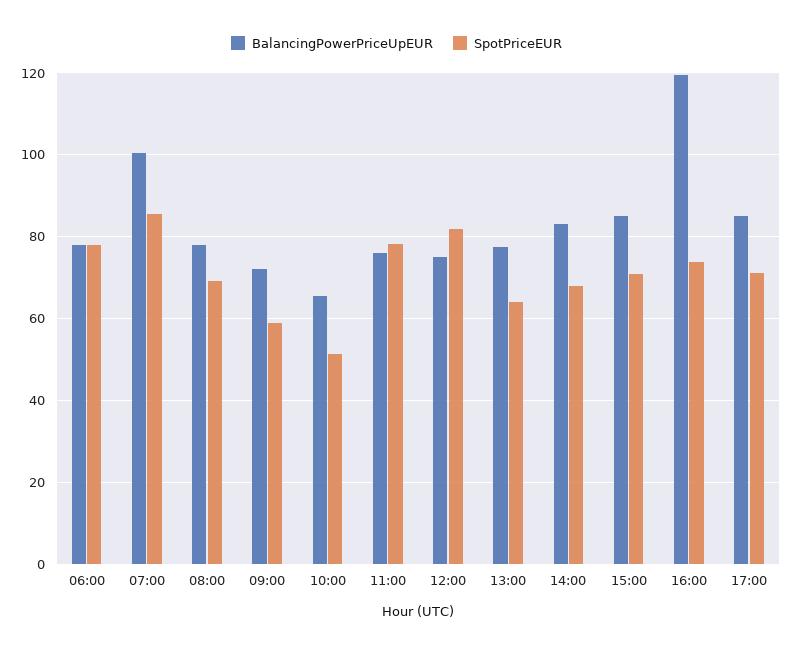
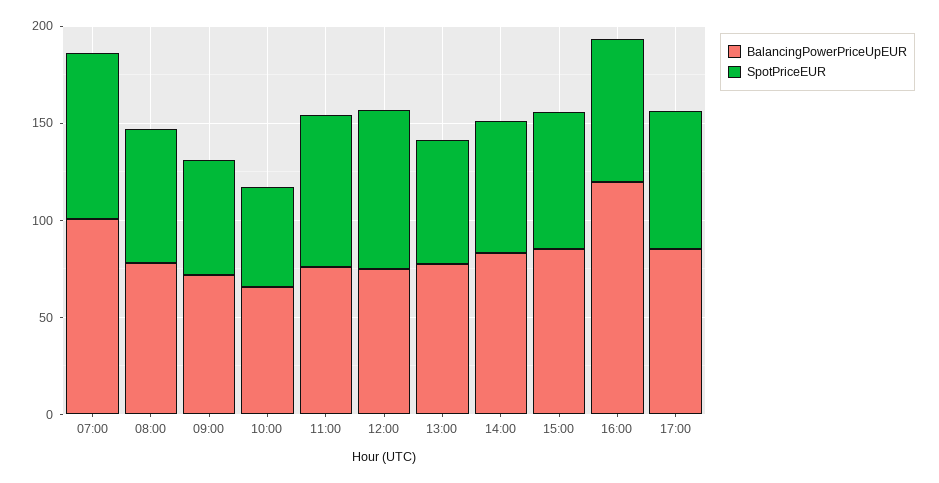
  {
    "BalancingPowerPriceUpEUR": {
-     "06:00": 78,
      "07:00": 100,
      "08:00": 78,
      "09:00": 72,
      "10:00": 66,
      "11:00": 76,
      "12:00": 76,
      "13:00": 78,
      "14:00": 84,
      "15:00": 86,
      "16:00": 120,
      "17:00": 86
    },
    "SpotPriceEUR": {
-     "06:00": 78,
      "07:00": 86,
      "08:00": 70,
      "09:00": 60,
      "10:00": 52,
      "11:00": 78,
      "12:00": 82,
      "13:00": 64,
      "14:00": 68,
      "15:00": 70,
      "16:00": 74,
      "17:00": 72
    }
  }

